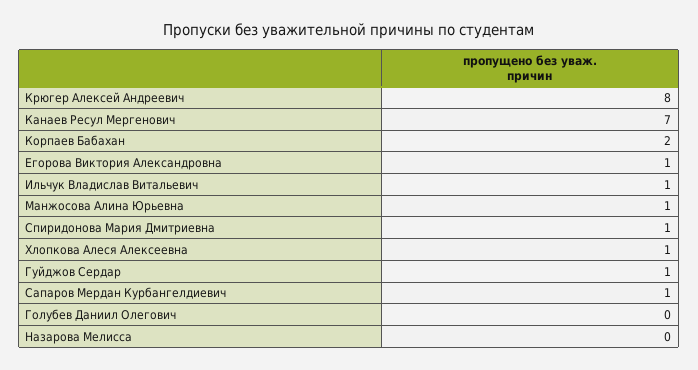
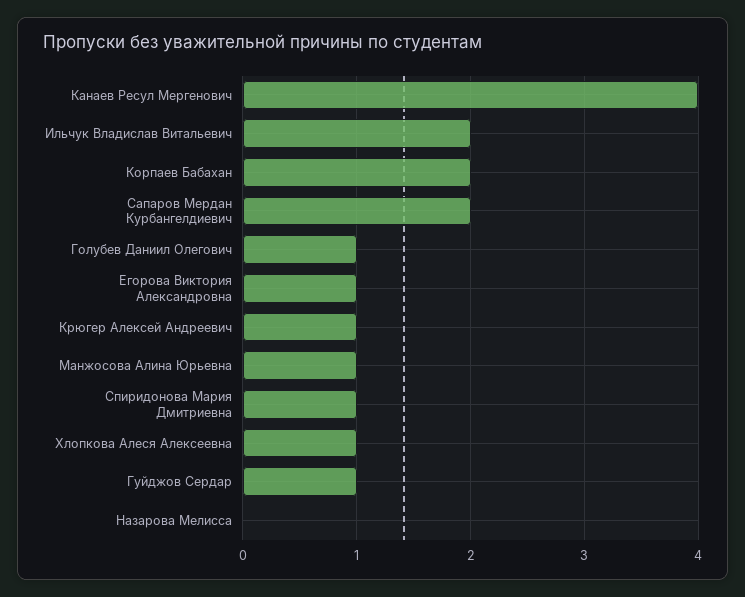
  {
-   "Крюгер Алексей Андреевич": 8,
+   "Крюгер Алексей Андреевич": 1,
-   "Канаев Ресул Мергенович": 7,
+   "Канаев Ресул Мергенович": 4,
    "Корпаев Бабахан": 2,
    "Егорова Виктория Александровна": 1,
-   "Ильчук Владислав Витальевич": 1,
+   "Ильчук Владислав Витальевич": 2,
    "Манжосова Алина Юрьевна": 1,
    "Спиридонова Мария Дмитриевна": 1,
    "Хлопкова Алеся Алексеевна": 1,
    "Гуйджов Сердар": 1,
-   "Сапаров Мердан Курбангелдиевич": 1,
+   "Сапаров Мердан Курбангелдиевич": 2,
-   "Голубев Даниил Олегович": 0,
+   "Голубев Даниил Олегович": 1,
    "Назарова Мелисса": 0
  }

